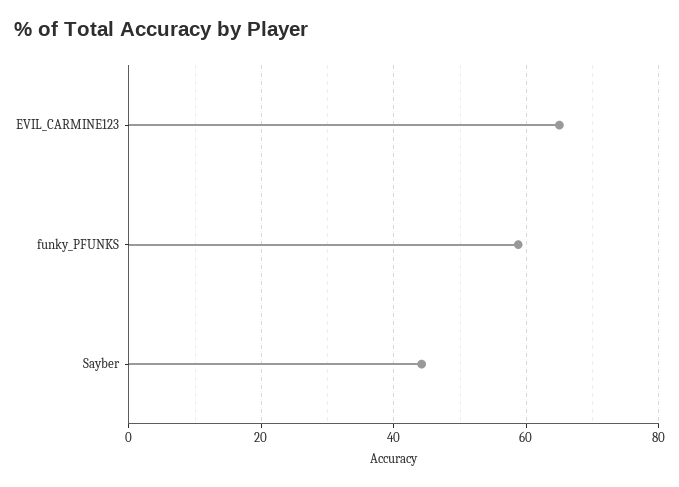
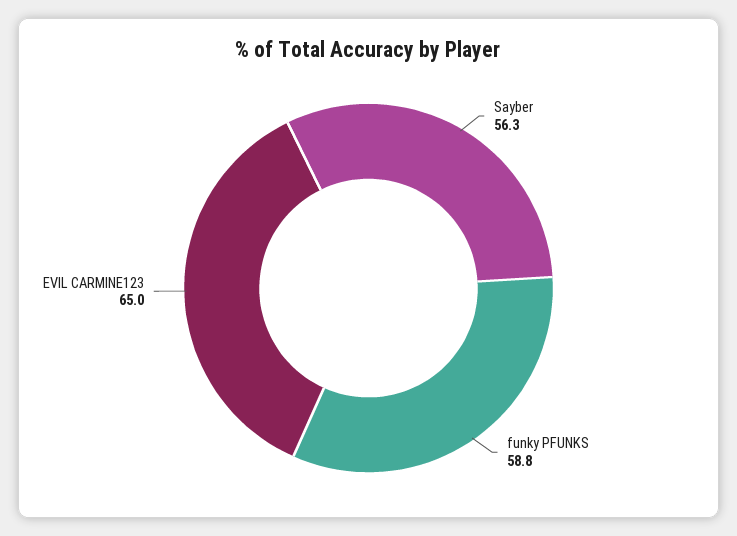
  {
    "EVIL_CARMINE123": 65,
    "funky_PFUNKS": 58.8,
-   "Sayber": 44
+   "Sayber": 56.3
  }

